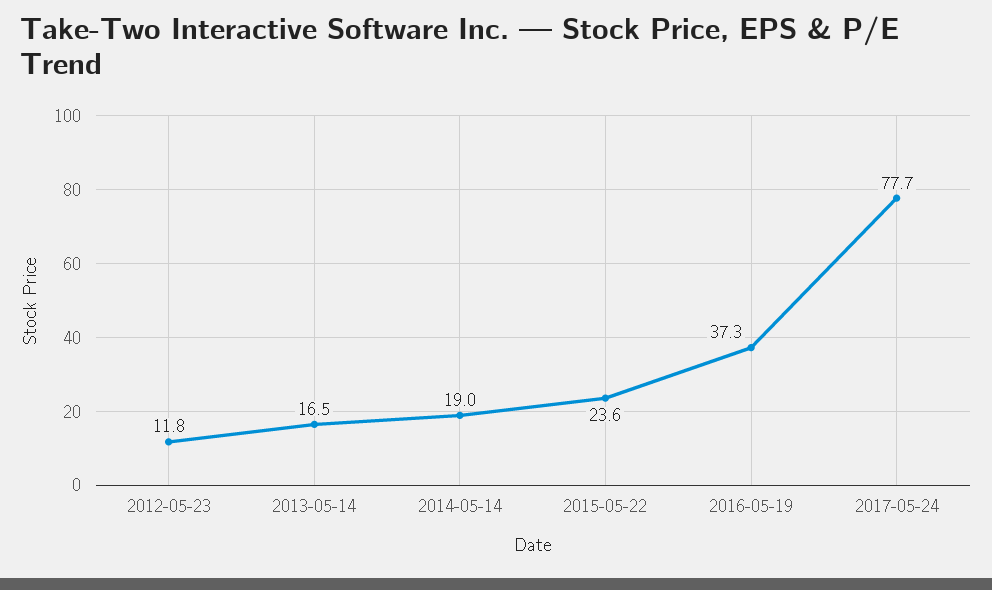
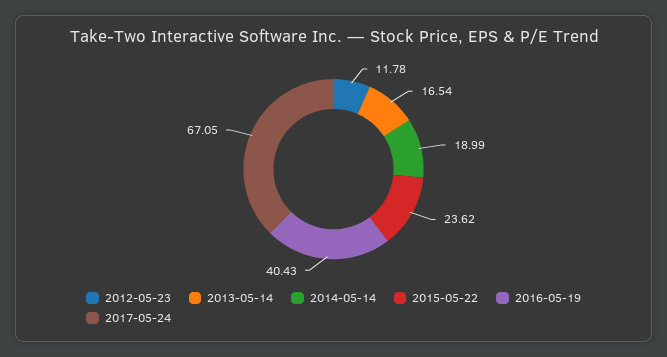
  {
    "2012-05-23": 11.78,
    "2013-05-14": 16.54,
    "2014-05-14": 18.99,
    "2015-05-22": 23.62,
-   "2016-05-19": 37.3,
+   "2016-05-19": 40.43,
-   "2017-05-24": 77.7
+   "2017-05-24": 67.05
  }

